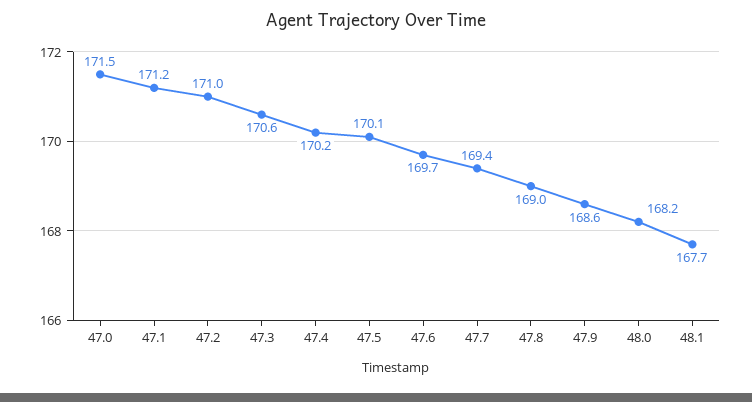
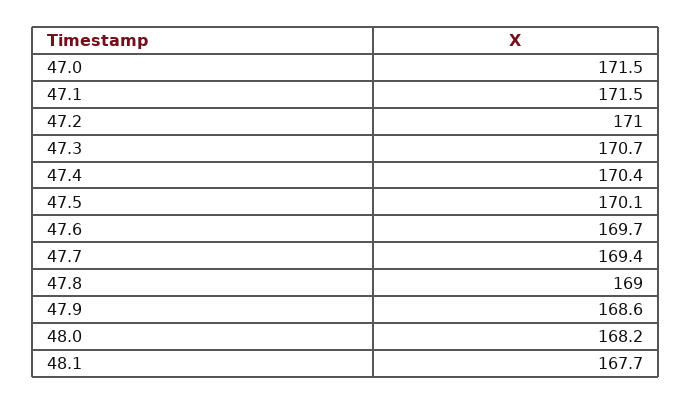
  {
    "47.0": 171.5,
-   "47.1": 171.2,
+   "47.1": 171.5,
    "47.2": 171,
-   "47.3": 170.6,
+   "47.3": 170.7,
-   "47.4": 170.2,
+   "47.4": 170.4,
    "47.5": 170.1,
    "47.6": 169.7,
    "47.7": 169.4,
    "47.8": 169,
    "47.9": 168.6,
    "48.0": 168.2,
    "48.1": 167.7
  }

